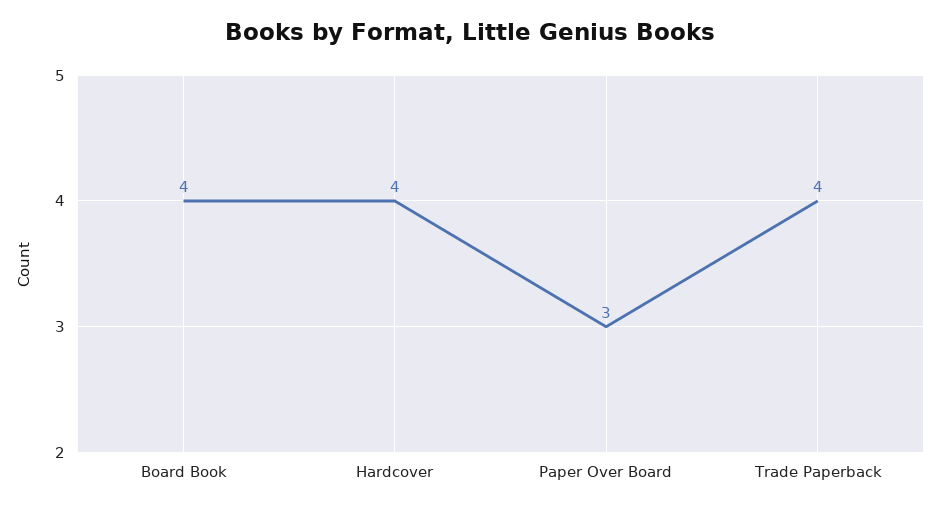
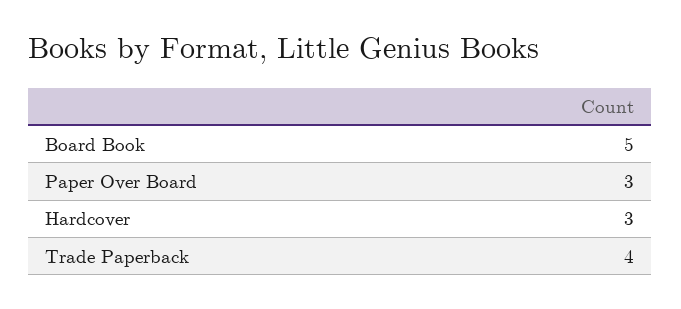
  {
-   "Board Book": 4,
+   "Board Book": 5,
-   "Hardcover": 4,
+   "Hardcover": 3,
    "Paper Over Board": 3,
    "Trade Paperback": 4
  }

